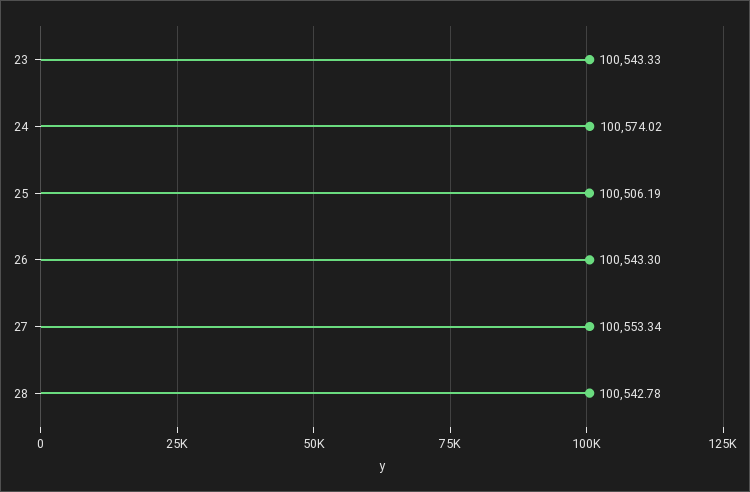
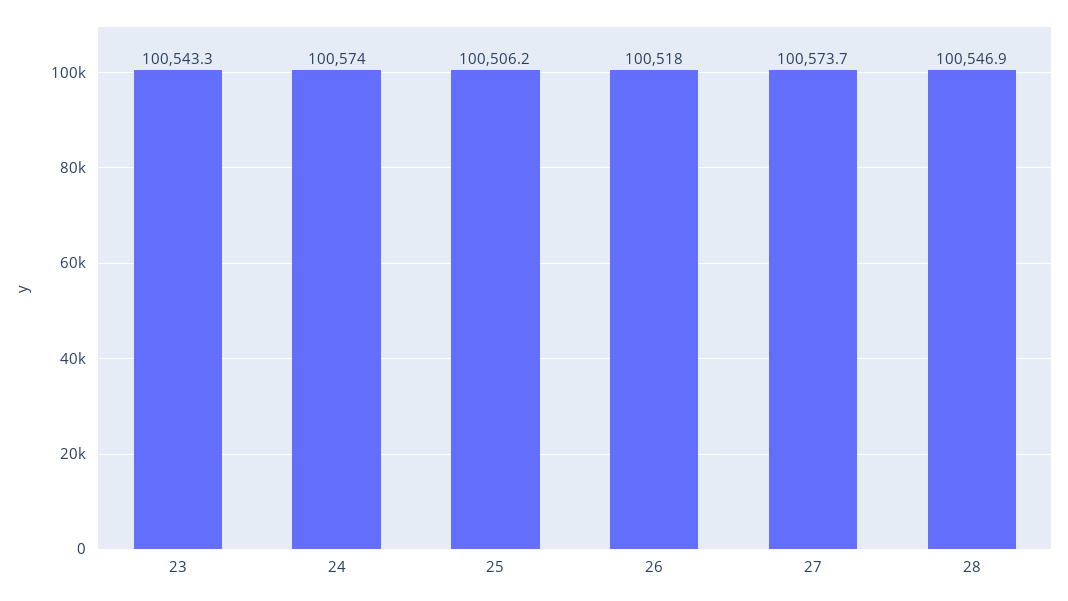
  {
    "23": 100543.33,
    "24": 100574.02,
    "25": 100506.19,
-   "26": 100543.3,
+   "26": 100518,
-   "27": 100553.34,
+   "27": 100573.7,
-   "28": 100542.78
+   "28": 100546.9
  }

